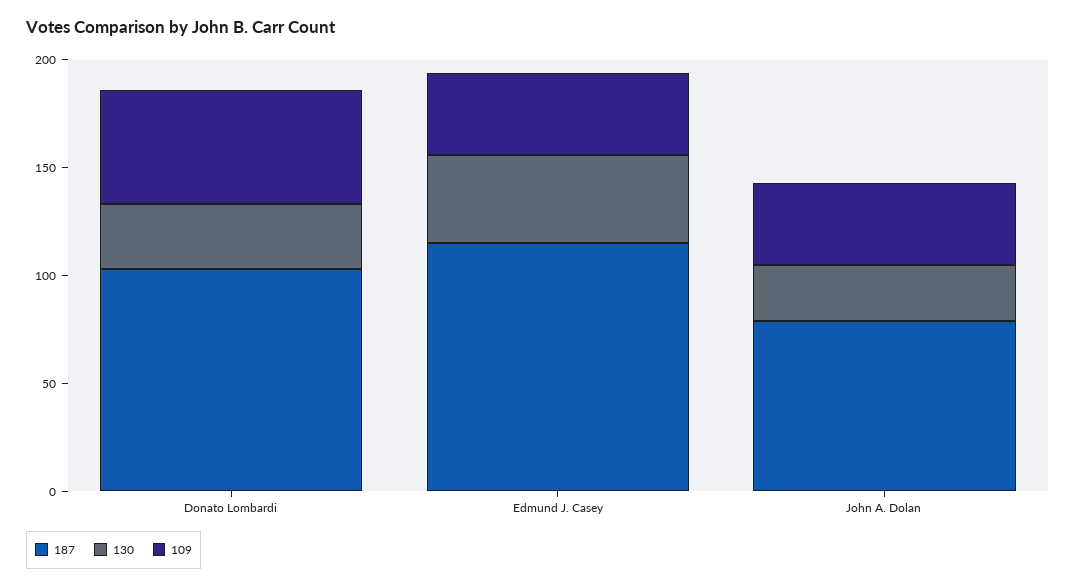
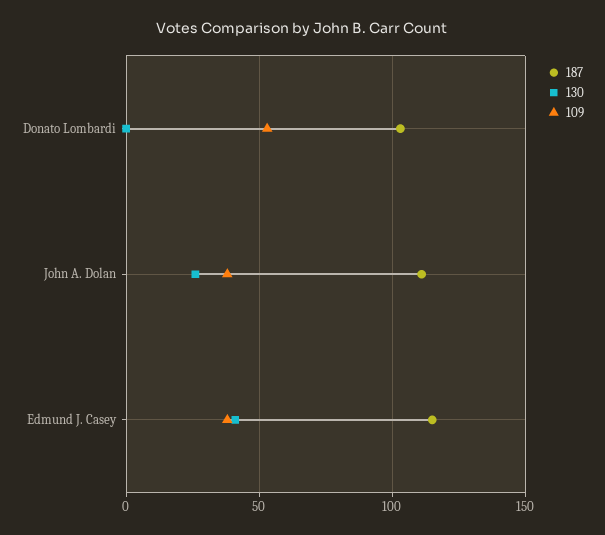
  {
    "187": {
      "Donato Lombardi": 105,
      "Edmund J. Casey": 115,
-     "John A. Dolan": 80
+     "John A. Dolan": 110
    },
    "130": {
-     "Donato Lombardi": 30,
+     "Donato Lombardi": 0,
      "Edmund J. Casey": 40,
      "John A. Dolan": 25
    },
    "109": {
      "Donato Lombardi": 55,
      "Edmund J. Casey": 40,
      "John A. Dolan": 40
    }
  }

